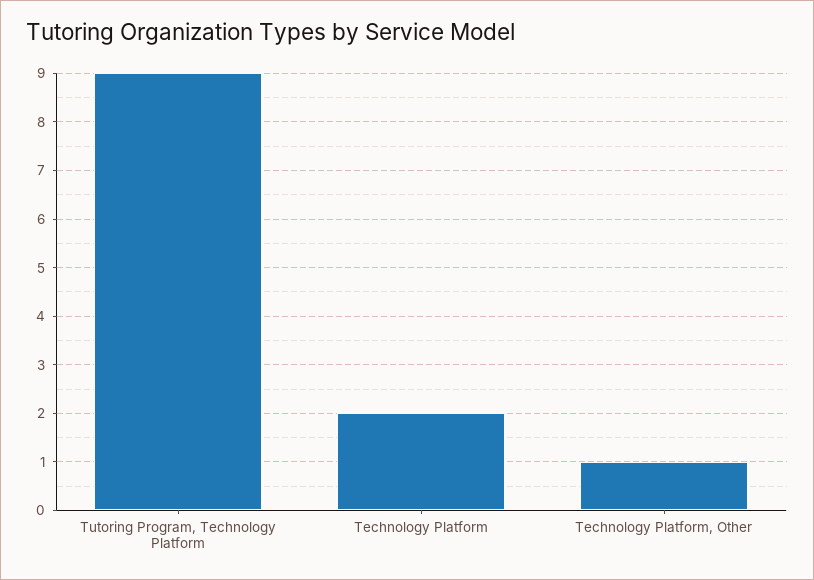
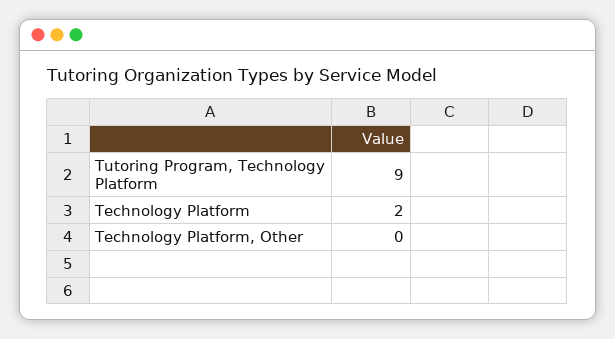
  {
    "Tutoring Program, Technology Platform": 9,
    "Technology Platform": 2,
-   "Technology Platform, Other": 1
+   "Technology Platform, Other": 0
  }

